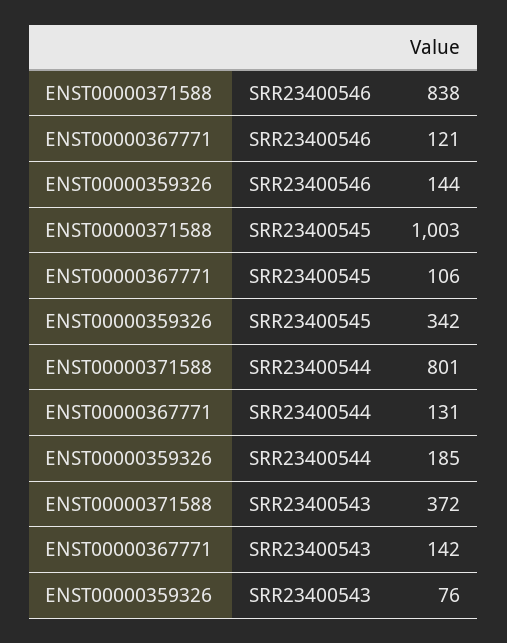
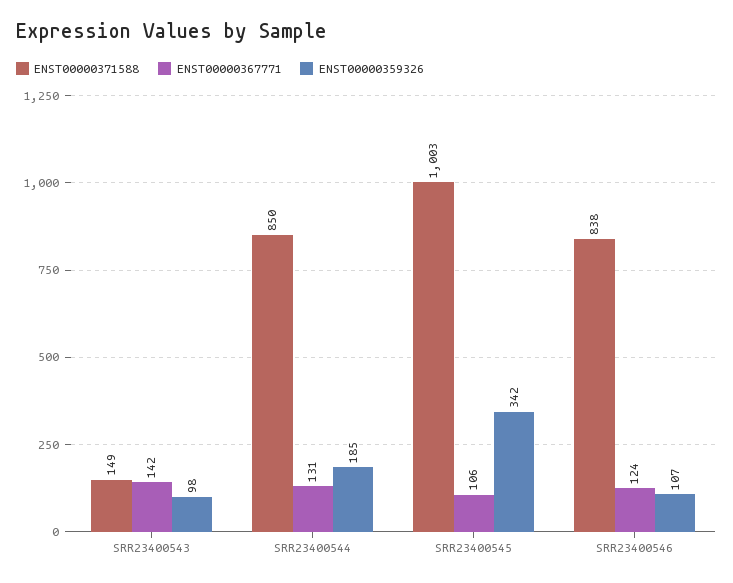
  {
    "ENST00000371588": {
      "SRR23400546": 838,
      "SRR23400545": 1003,
-     "SRR23400544": 801,
+     "SRR23400544": 850,
-     "SRR23400543": 372
+     "SRR23400543": 149
    },
    "ENST00000367771": {
-     "SRR23400546": 121,
+     "SRR23400546": 124,
      "SRR23400545": 106,
      "SRR23400544": 131,
      "SRR23400543": 142
    },
    "ENST00000359326": {
-     "SRR23400546": 144,
+     "SRR23400546": 107,
      "SRR23400545": 342,
      "SRR23400544": 185,
-     "SRR23400543": 76
+     "SRR23400543": 98
    }
  }

